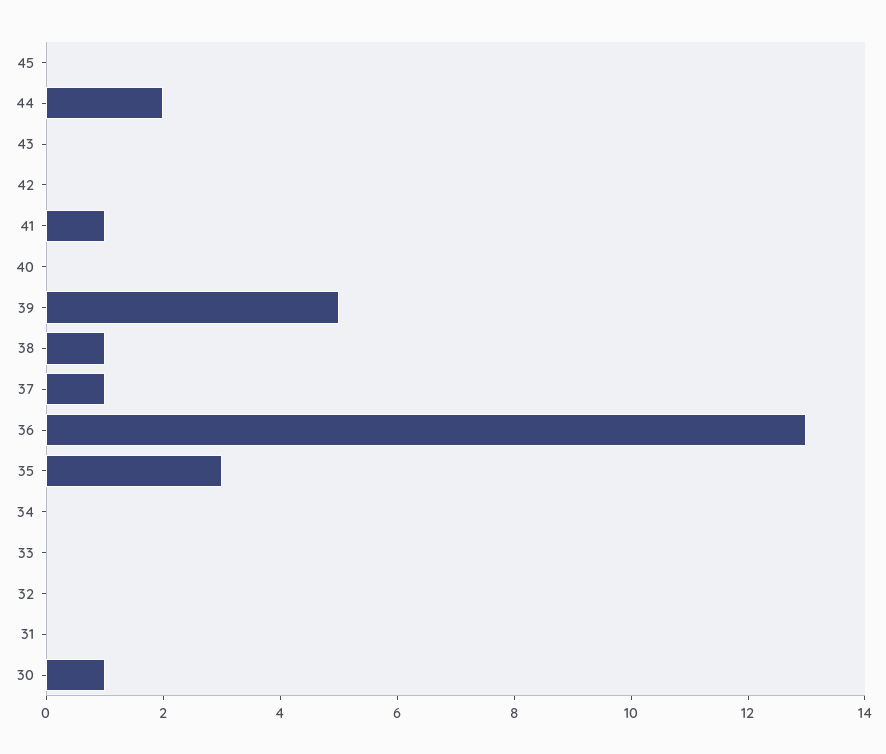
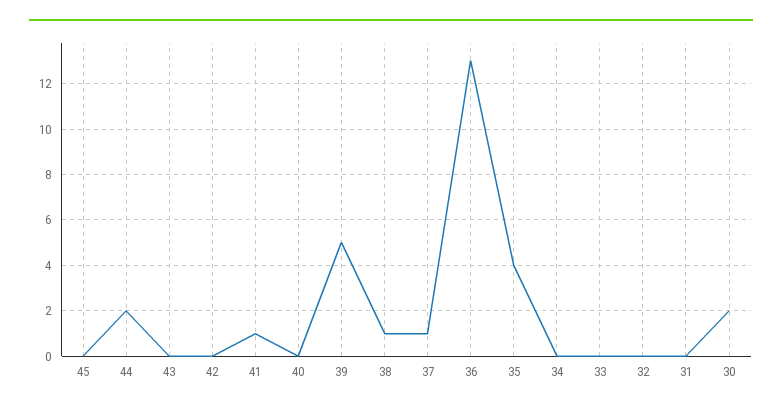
  {
    "45": 0,
    "44": 2,
    "43": 0,
    "42": 0,
    "41": 1,
    "40": 0,
    "39": 5,
    "38": 1,
    "37": 1,
    "36": 13,
-   "35": 3,
+   "35": 4,
    "34": 0,
    "33": 0,
    "32": 0,
    "31": 0,
-   "30": 1
+   "30": 2
  }

